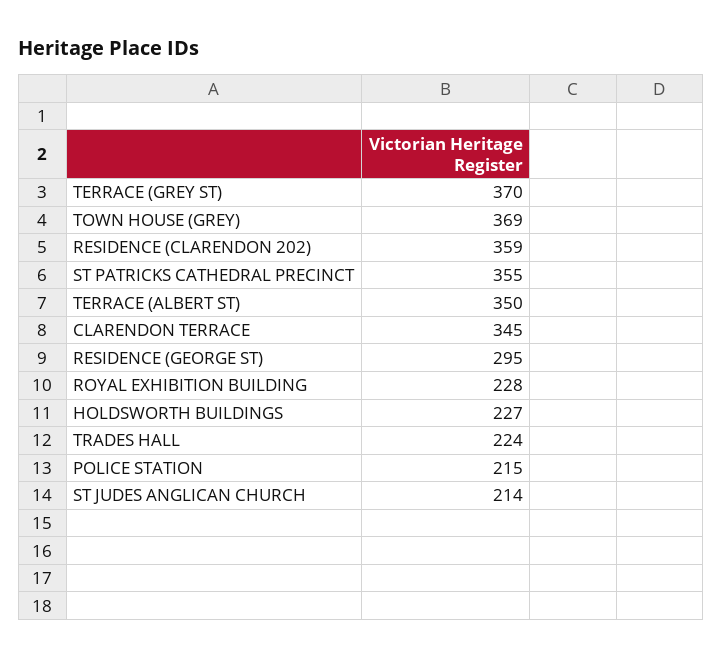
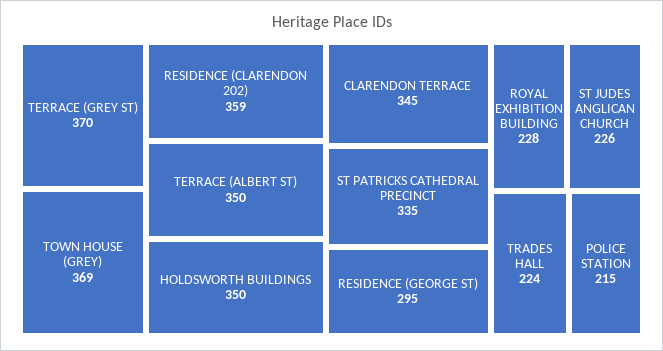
  {
    "TERRACE (GREY ST)": 370,
    "TOWN HOUSE (GREY)": 369,
    "RESIDENCE (CLARENDON 202)": 359,
-   "ST PATRICKS CATHEDRAL PRECINCT": 355,
+   "ST PATRICKS CATHEDRAL PRECINCT": 335,
    "TERRACE (ALBERT ST)": 350,
    "CLARENDON TERRACE": 345,
    "RESIDENCE (GEORGE ST)": 295,
    "ROYAL EXHIBITION BUILDING": 228,
-   "HOLDSWORTH BUILDINGS": 227,
+   "HOLDSWORTH BUILDINGS": 350,
    "TRADES HALL": 224,
    "POLICE STATION": 215,
-   "ST JUDES ANGLICAN CHURCH": 214
+   "ST JUDES ANGLICAN CHURCH": 226
  }

